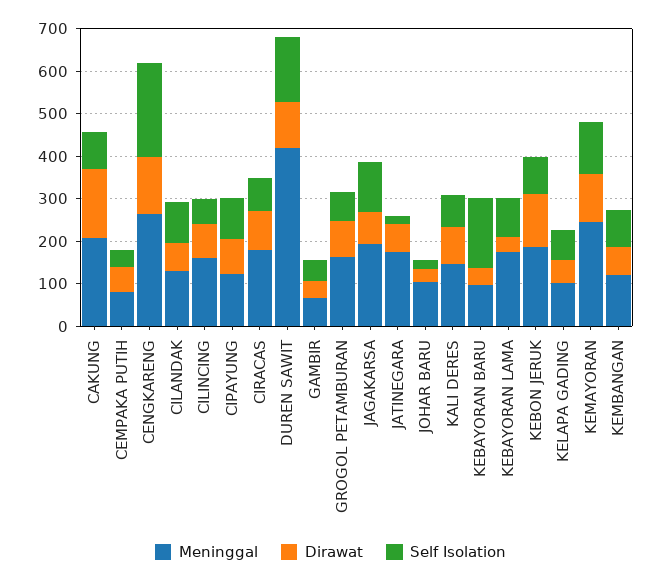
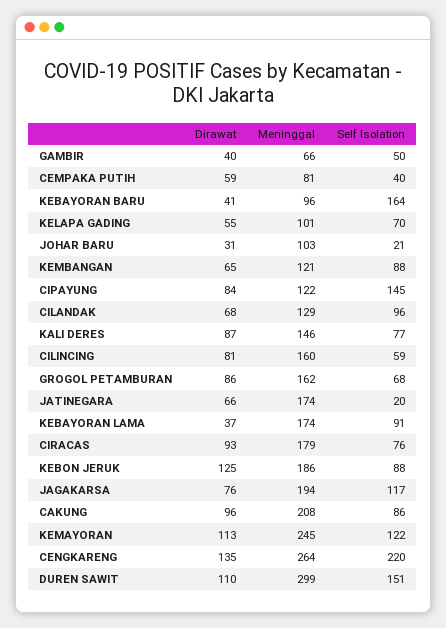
  {
    "Meninggal": {
      "CAKUNG": 208,
      "CEMPAKA PUTIH": 81,
      "CENGKARENG": 264,
      "CILANDAK": 129,
      "CILINCING": 160,
      "CIPAYUNG": 122,
      "CIRACAS": 179,
-     "DUREN SAWIT": 420,
+     "DUREN SAWIT": 299,
      "GAMBIR": 66,
      "GROGOL PETAMBURAN": 162,
      "JAGAKARSA": 194,
      "JATINEGARA": 174,
      "JOHAR BARU": 103,
      "KALI DERES": 146,
      "KEBAYORAN BARU": 96,
      "KEBAYORAN LAMA": 174,
      "KEBON JERUK": 186,
      "KELAPA GADING": 101,
      "KEMAYORAN": 245,
      "KEMBANGAN": 121
    },
    "Dirawat": {
-     "CAKUNG": 160,
+     "CAKUNG": 96,
      "CEMPAKA PUTIH": 59,
      "CENGKARENG": 135,
      "CILANDAK": 68,
      "CILINCING": 81,
      "CIPAYUNG": 84,
      "CIRACAS": 93,
      "DUREN SAWIT": 110,
      "GAMBIR": 40,
      "GROGOL PETAMBURAN": 86,
      "JAGAKARSA": 76,
      "JATINEGARA": 66,
      "JOHAR BARU": 31,
      "KALI DERES": 87,
      "KEBAYORAN BARU": 41,
      "KEBAYORAN LAMA": 37,
      "KEBON JERUK": 125,
      "KELAPA GADING": 55,
      "KEMAYORAN": 113,
      "KEMBANGAN": 65
    },
    "Self Isolation": {
      "CAKUNG": 86,
      "CEMPAKA PUTIH": 40,
      "CENGKARENG": 220,
      "CILANDAK": 96,
      "CILINCING": 59,
-     "CIPAYUNG": 100,
+     "CIPAYUNG": 145,
      "CIRACAS": 76,
      "DUREN SAWIT": 151,
      "GAMBIR": 50,
      "GROGOL PETAMBURAN": 68,
      "JAGAKARSA": 117,
      "JATINEGARA": 20,
      "JOHAR BARU": 21,
      "KALI DERES": 77,
      "KEBAYORAN BARU": 164,
      "KEBAYORAN LAMA": 91,
      "KEBON JERUK": 88,
      "KELAPA GADING": 70,
      "KEMAYORAN": 122,
      "KEMBANGAN": 88
    }
  }

